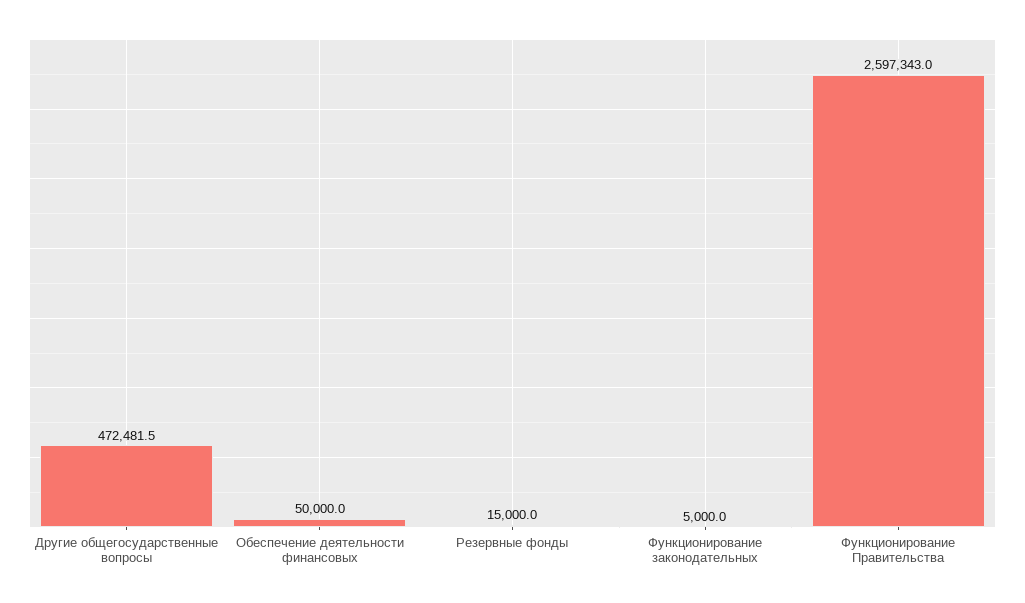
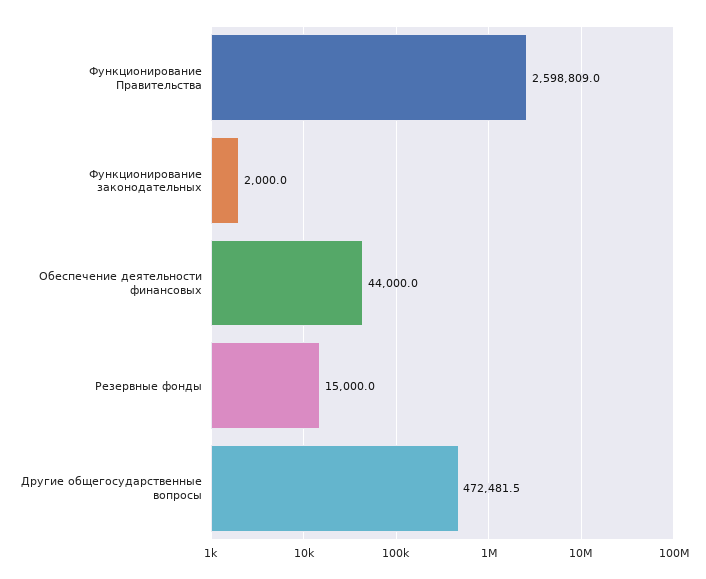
  {
    "Другие общегосударственные вопросы": 472481.5,
-   "Обеспечение деятельности финансовых": 50000,
+   "Обеспечение деятельности финансовых": 44000,
    "Резервные фонды": 15000,
-   "Функционирование законодательных": 5000,
+   "Функционирование законодательных": 2000,
-   "Функционирование Правительства": 2597343
+   "Функционирование Правительства": 2598809
  }

